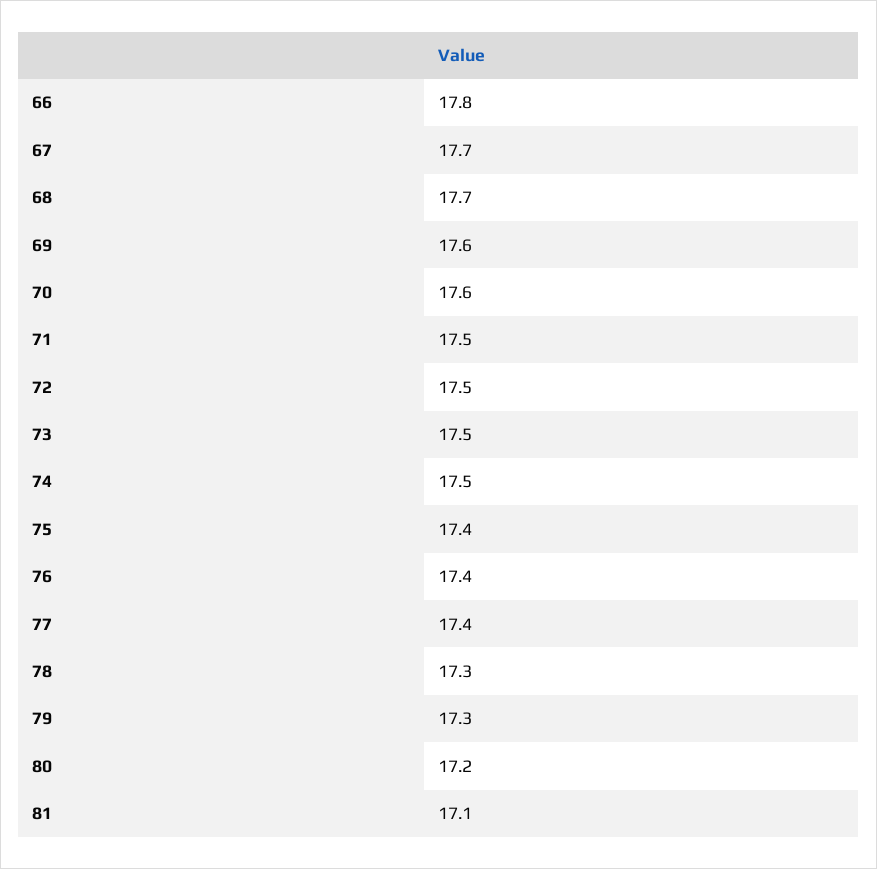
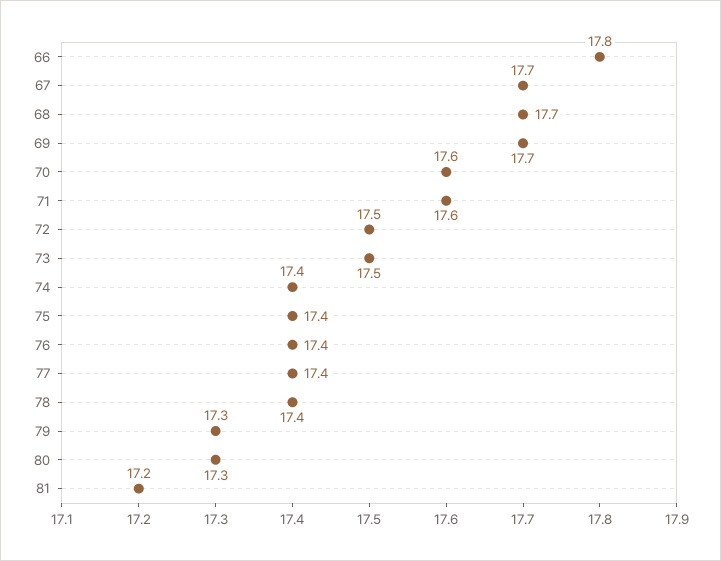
  {
    "66": 17.8,
    "67": 17.7,
    "68": 17.7,
-   "69": 17.6,
+   "69": 17.7,
    "70": 17.6,
-   "71": 17.5,
+   "71": 17.6,
    "72": 17.5,
    "73": 17.5,
-   "74": 17.5,
+   "74": 17.4,
    "75": 17.4,
    "76": 17.4,
    "77": 17.4,
-   "78": 17.3,
+   "78": 17.4,
    "79": 17.3,
-   "80": 17.2,
+   "80": 17.3,
-   "81": 17.1
+   "81": 17.2
  }

